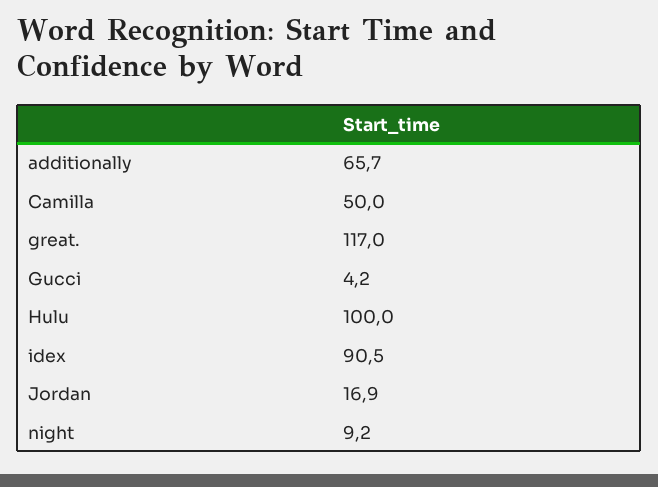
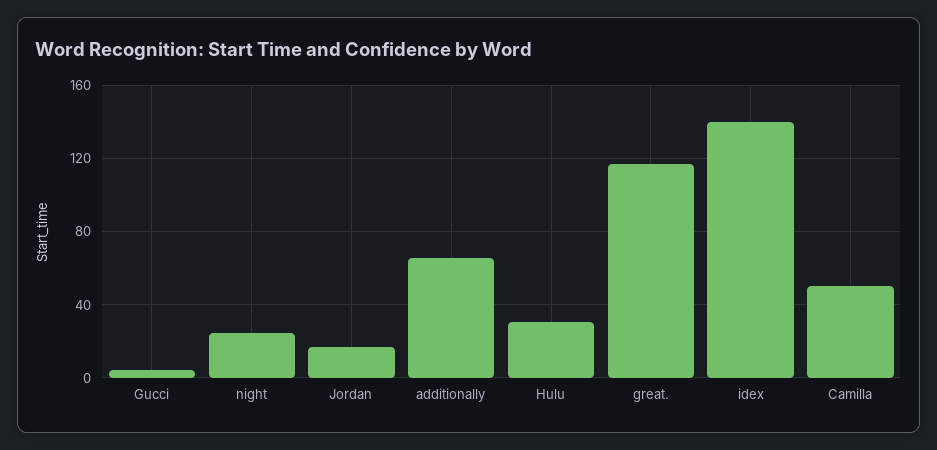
  {
    "additionally": 65.7,
    "Camilla": 50,
    "great.": 117,
    "Gucci": 4.2,
-   "Hulu": 100,
+   "Hulu": 30,
-   "idex": 90.5,
+   "idex": 140,
    "Jordan": 16.9,
-   "night": 9.2
+   "night": 25
  }

